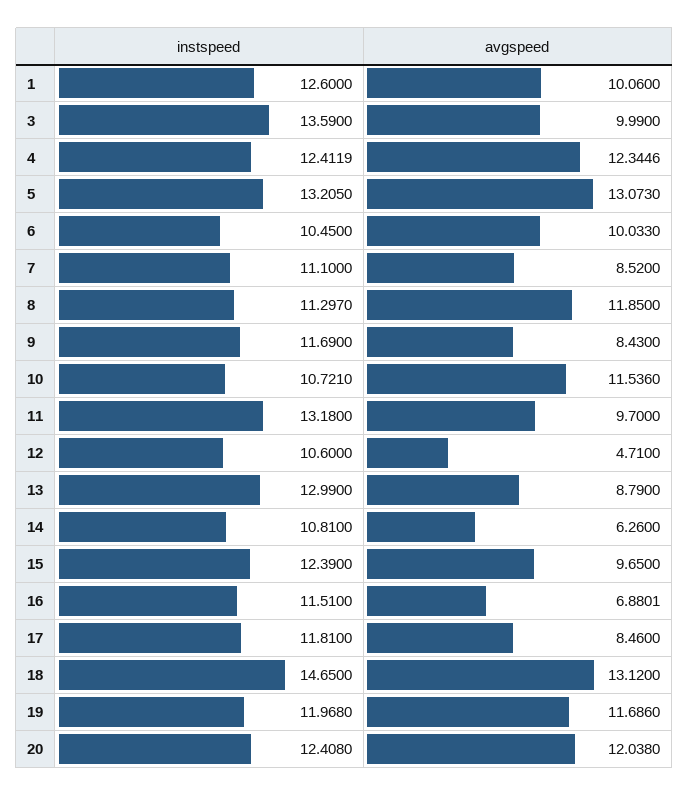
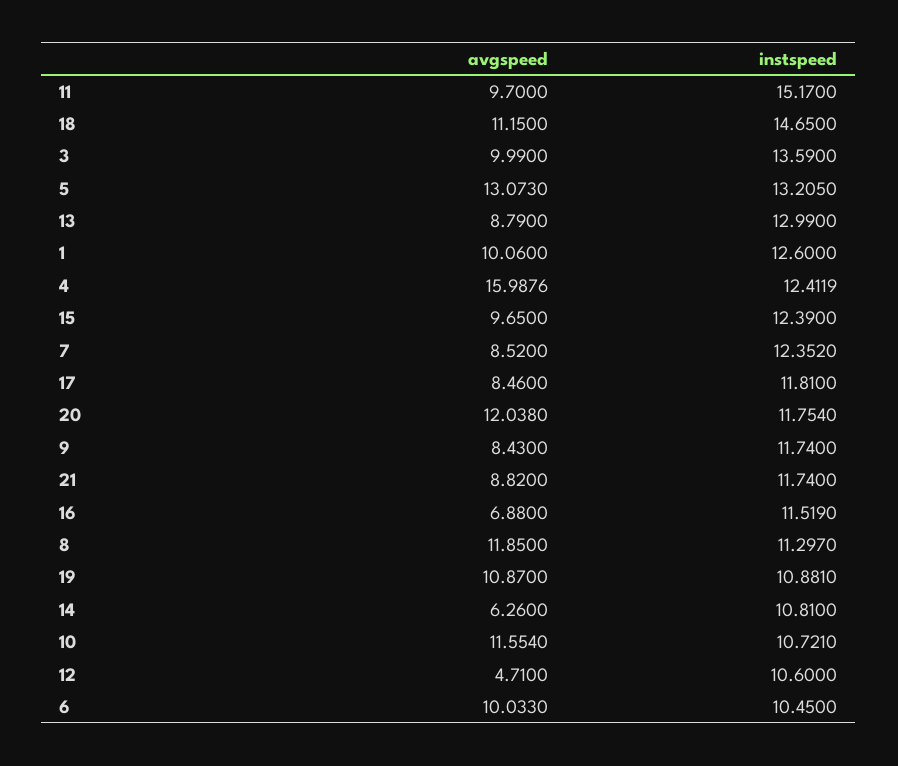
  {
    "instspeed": {
      "1": 12.6,
      "3": 13.59,
      "4": 12.4119,
      "5": 13.205,
      "6": 10.45,
-     "7": 11.1,
+     "7": 12.352,
      "8": 11.297,
-     "9": 11.69,
+     "9": 11.74,
      "10": 10.721,
-     "11": 13.18,
+     "11": 15.17,
      "12": 10.6,
      "13": 12.99,
      "14": 10.81,
      "15": 12.39,
-     "16": 11.51,
+     "16": 11.519,
      "17": 11.81,
      "18": 14.65,
-     "19": 11.968,
+     "19": 10.881,
-     "20": 12.408
+     "20": 11.754,
+     "21": 11.74
    },
    "avgspeed": {
      "1": 10.06,
      "3": 9.99,
-     "4": 12.3446,
+     "4": 15.9876,
      "5": 13.073,
      "6": 10.033,
      "7": 8.52,
      "8": 11.85,
      "9": 8.43,
-     "10": 11.536,
+     "10": 11.554,
      "11": 9.7,
      "12": 4.71,
      "13": 8.79,
      "14": 6.26,
      "15": 9.65,
-     "16": 6.8801,
+     "16": 6.88,
      "17": 8.46,
-     "18": 13.12,
+     "18": 11.15,
-     "19": 11.686,
+     "19": 10.87,
-     "20": 12.038
+     "20": 12.038,
+     "21": 8.82
    }
  }

